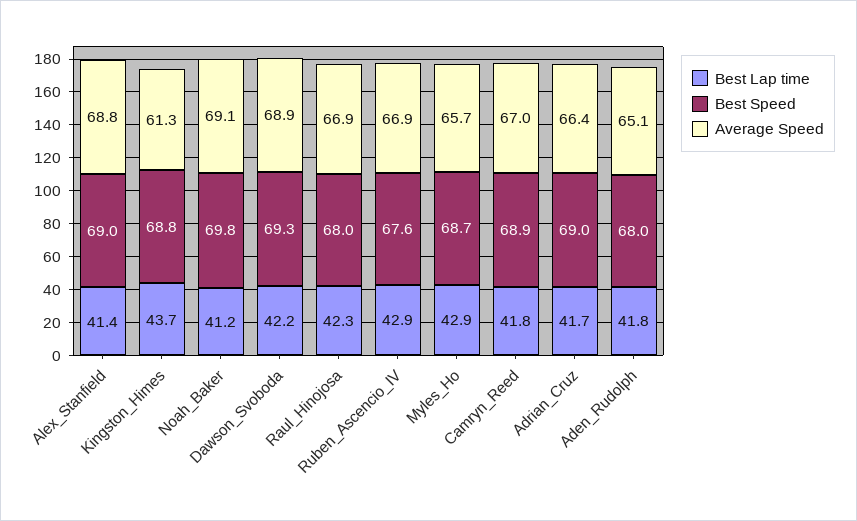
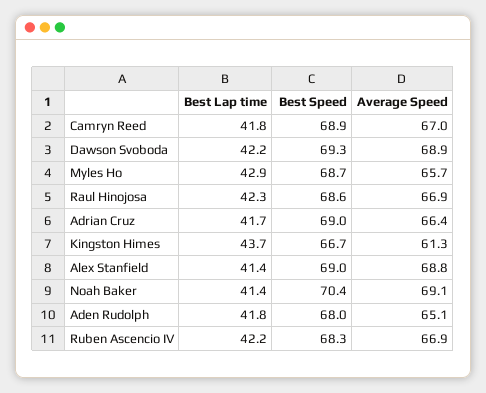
  {
    "Best Lap time": {
      "Alex_Stanfield": 41.4,
      "Kingston_Himes": 43.7,
-     "Noah_Baker": 41.2,
+     "Noah_Baker": 41.4,
      "Dawson_Svoboda": 42.2,
      "Raul_Hinojosa": 42.3,
-     "Ruben_Ascencio_IV": 42.9,
+     "Ruben_Ascencio_IV": 42.2,
      "Myles_Ho": 42.9,
      "Camryn_Reed": 41.8,
      "Adrian_Cruz": 41.7,
      "Aden_Rudolph": 41.8
    },
    "Best Speed": {
      "Alex_Stanfield": 69,
-     "Kingston_Himes": 68.8,
+     "Kingston_Himes": 66.7,
-     "Noah_Baker": 69.8,
+     "Noah_Baker": 70.4,
      "Dawson_Svoboda": 69.3,
-     "Raul_Hinojosa": 68,
+     "Raul_Hinojosa": 68.6,
-     "Ruben_Ascencio_IV": 67.6,
+     "Ruben_Ascencio_IV": 68.3,
      "Myles_Ho": 68.7,
      "Camryn_Reed": 68.9,
      "Adrian_Cruz": 69,
      "Aden_Rudolph": 68
    },
    "Average Speed": {
      "Alex_Stanfield": 68.8,
      "Kingston_Himes": 61.3,
      "Noah_Baker": 69.1,
      "Dawson_Svoboda": 68.9,
      "Raul_Hinojosa": 66.9,
      "Ruben_Ascencio_IV": 66.9,
      "Myles_Ho": 65.7,
      "Camryn_Reed": 67,
      "Adrian_Cruz": 66.4,
      "Aden_Rudolph": 65.1
    }
  }

